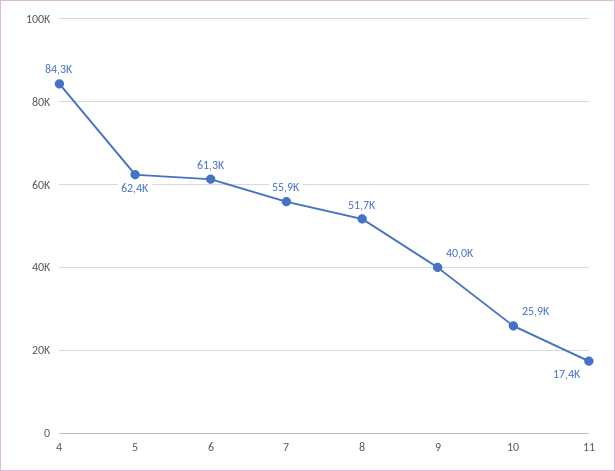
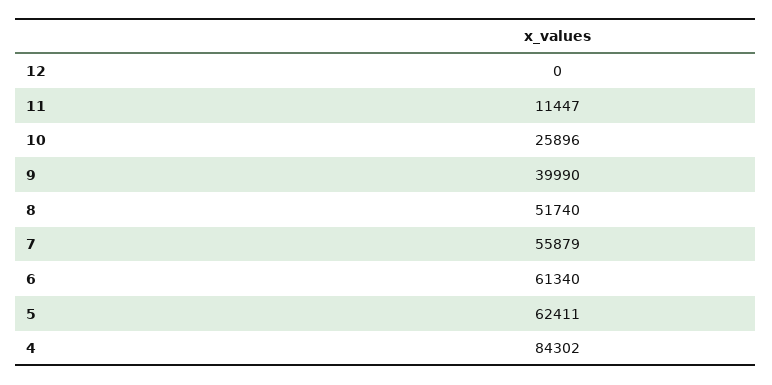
  {
    "4": 84302,
    "5": 62411,
    "6": 61340,
    "7": 55879,
    "8": 51740,
    "9": 39990,
    "10": 25896,
-   "11": 17400
+   "11": 11447,
+   "12": 0
  }

